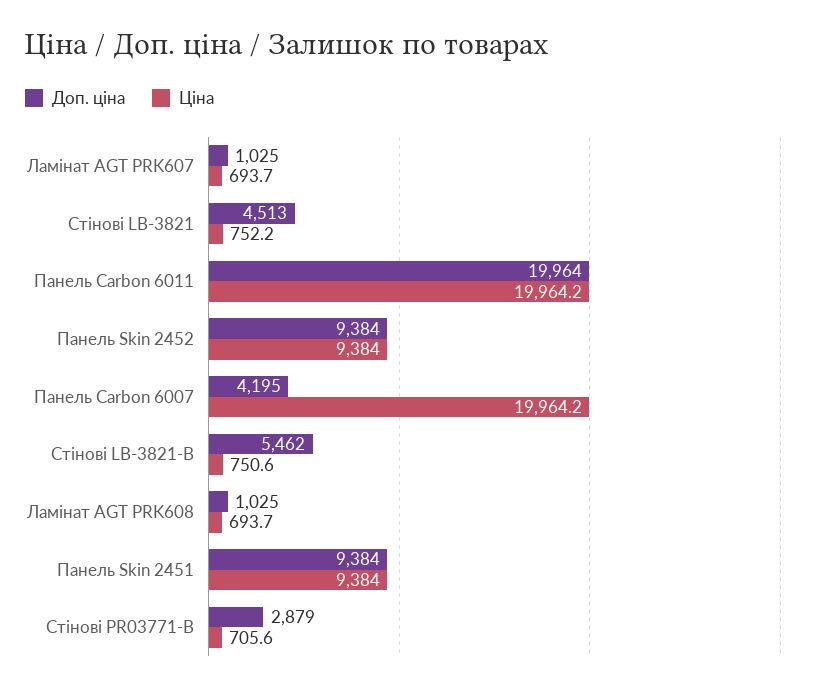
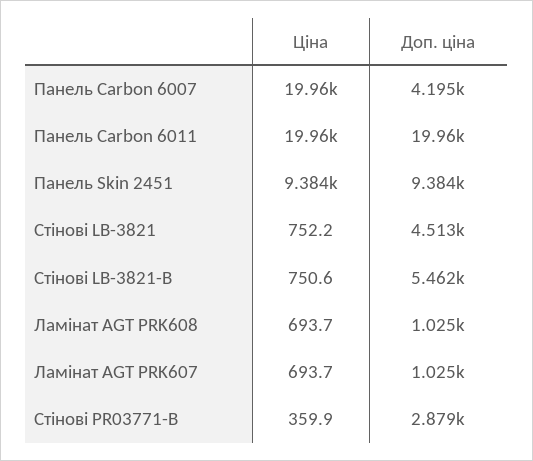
  {
    "Доп. ціна": {
      "Ламінат AGT PRK607": 1025,
      "Стінові LB-3821": 4513,
      "Панель Carbon 6011": 19964,
-     "Панель Skin 2452": 9384,
      "Панель Carbon 6007": 4195,
      "Стінові LB-3821-В": 5462,
      "Ламінат AGT PRK608": 1025,
      "Панель Skin 2451": 9384,
      "Стінові PR03771-B": 2879
    },
    "Ціна": {
      "Ламінат AGT PRK607": 693.7,
      "Стінові LB-3821": 752.2,
      "Панель Carbon 6011": 19964.2,
-     "Панель Skin 2452": 9384,
      "Панель Carbon 6007": 19964.2,
      "Стінові LB-3821-В": 750.6,
      "Ламінат AGT PRK608": 693.7,
      "Панель Skin 2451": 9384,
-     "Стінові PR03771-B": 705.6
+     "Стінові PR03771-B": 359.9
    }
  }

